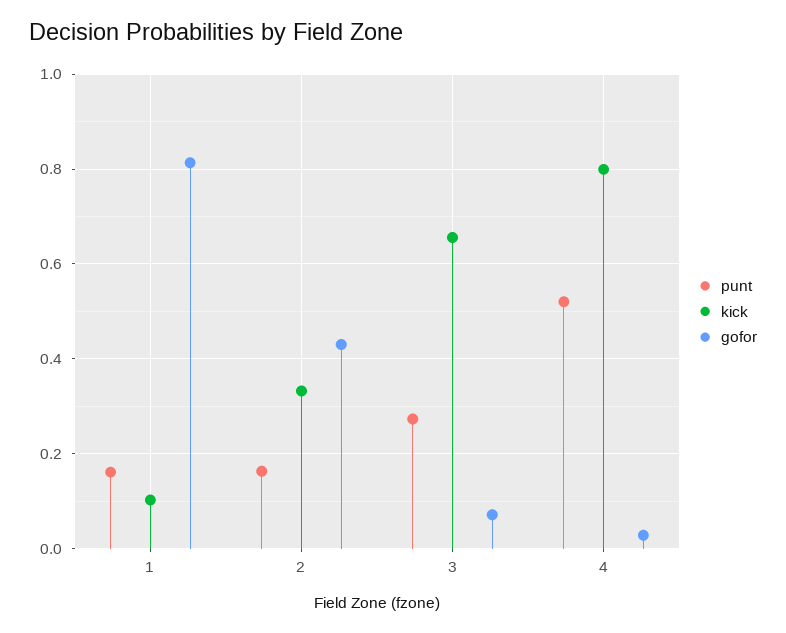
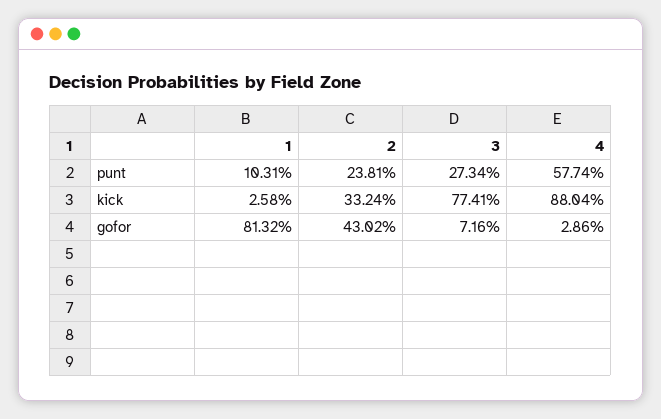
  {
    "punt": {
-     "1": 0.16,
+     "1": 0.1031,
-     "2": 0.16,
+     "2": 0.2381,
      "3": 0.2734,
-     "4": 0.52
+     "4": 0.5774
    },
    "kick": {
-     "1": 0.1,
+     "1": 0.0258,
      "2": 0.3324,
-     "3": 0.66,
+     "3": 0.7741,
-     "4": 0.8
+     "4": 0.8804
    },
    "gofor": {
      "1": 0.8132,
      "2": 0.4302,
      "3": 0.0716,
      "4": 0.0286
    }
  }

